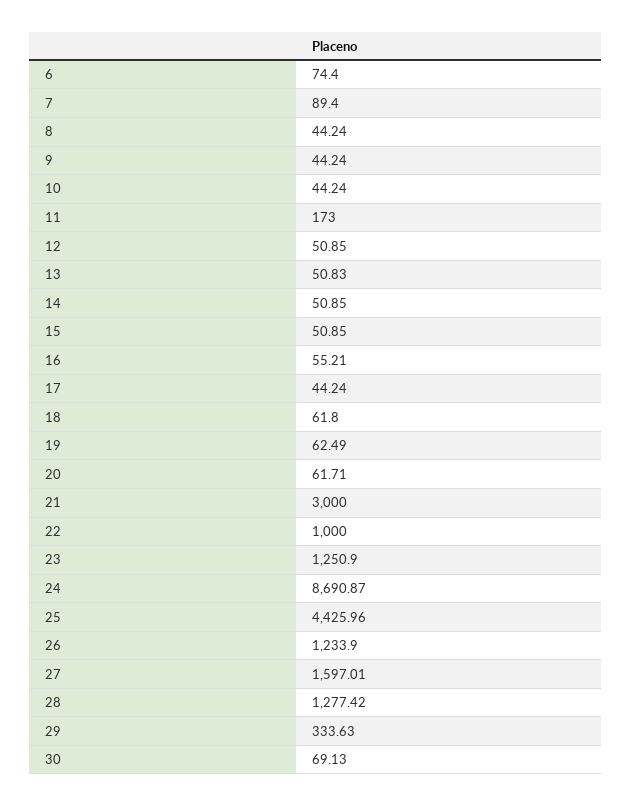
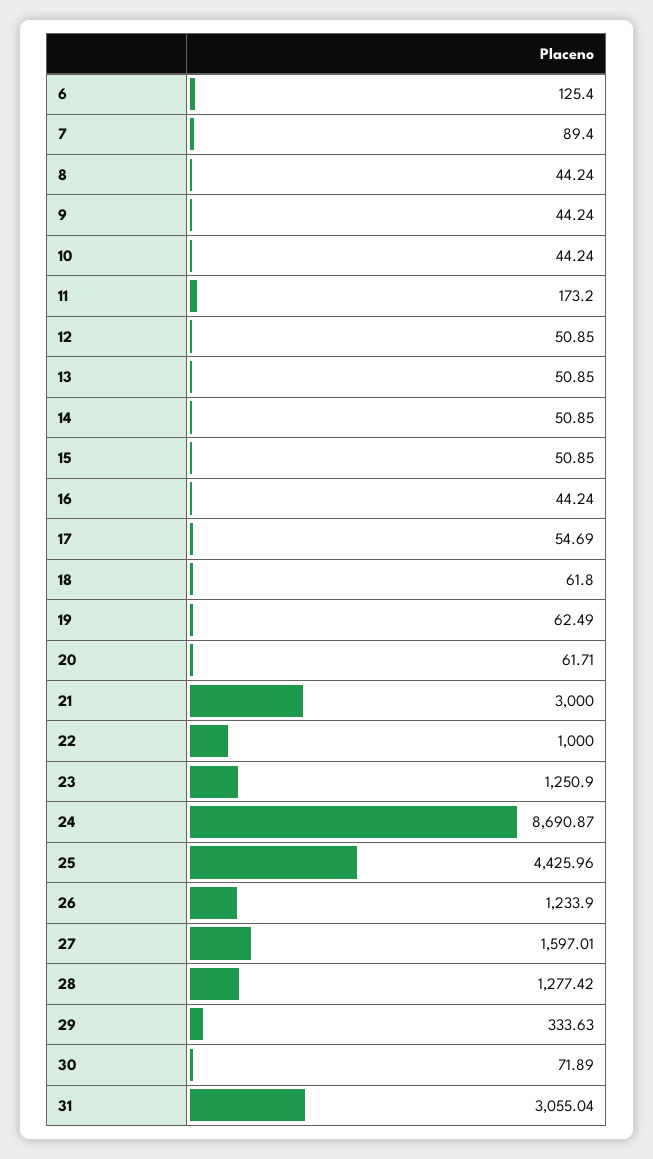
  {
-   "6": 74.4,
+   "6": 125.4,
    "7": 89.4,
    "8": 44.24,
    "9": 44.24,
    "10": 44.24,
-   "11": 173,
+   "11": 173.2,
    "12": 50.85,
-   "13": 50.83,
+   "13": 50.85,
    "14": 50.85,
    "15": 50.85,
-   "16": 55.21,
+   "16": 44.24,
-   "17": 44.24,
+   "17": 54.69,
    "18": 61.8,
    "19": 62.49,
    "20": 61.71,
    "21": 3000,
    "22": 1000,
    "23": 1250.9,
    "24": 8690.87,
    "25": 4425.96,
    "26": 1233.9,
    "27": 1597.01,
    "28": 1277.42,
    "29": 333.63,
-   "30": 69.13
+   "30": 71.89,
+   "31": 3055.04
  }

